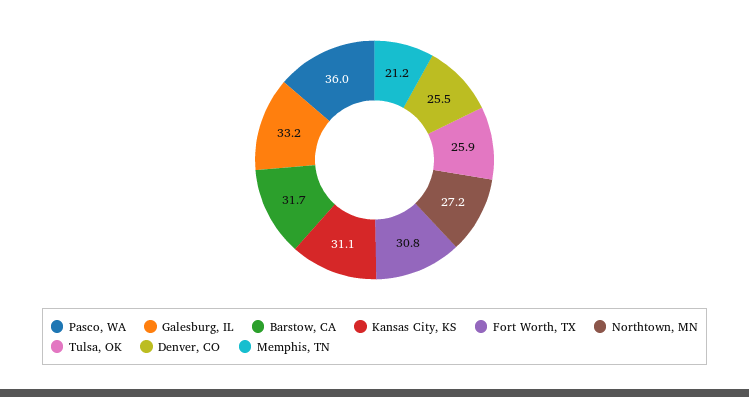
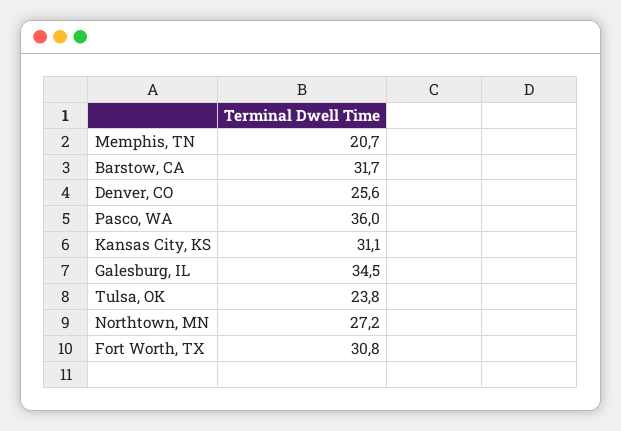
  {
    "Pasco, WA": 36,
-   "Galesburg, IL": 33.2,
+   "Galesburg, IL": 34.5,
    "Barstow, CA": 31.7,
    "Kansas City, KS": 31.1,
    "Fort Worth, TX": 30.8,
    "Northtown, MN": 27.2,
-   "Tulsa, OK": 25.9,
+   "Tulsa, OK": 23.8,
-   "Denver, CO": 25.5,
+   "Denver, CO": 25.6,
-   "Memphis, TN": 21.2
+   "Memphis, TN": 20.7
  }

